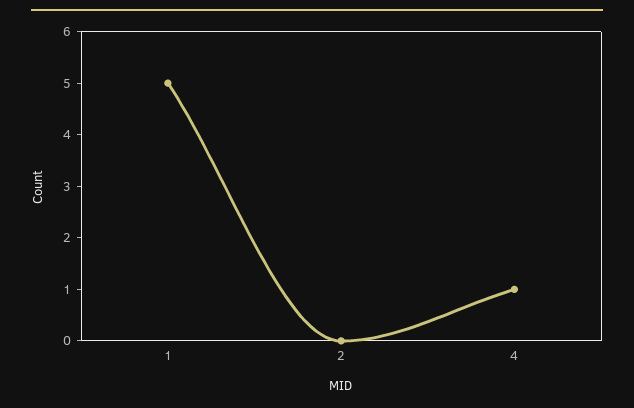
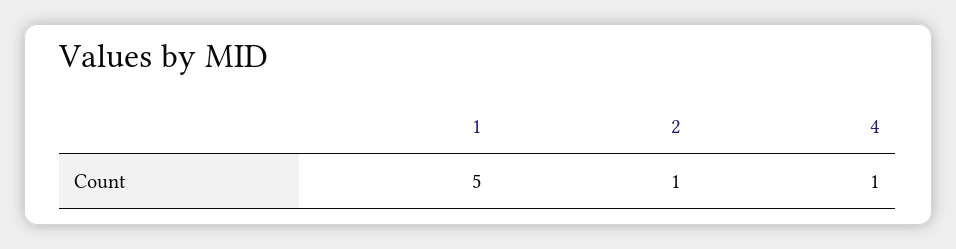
  {
    "1": 5,
-   "2": 0,
+   "2": 1,
    "4": 1
  }

